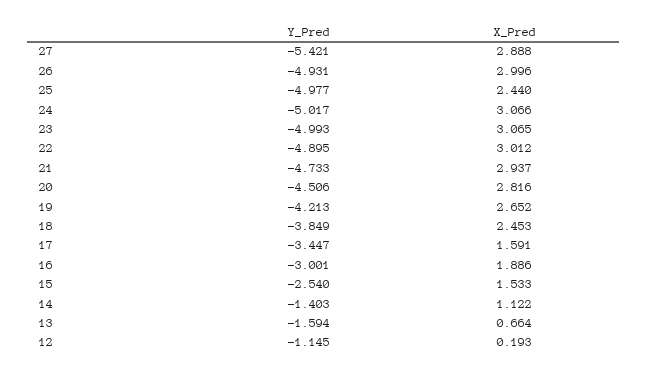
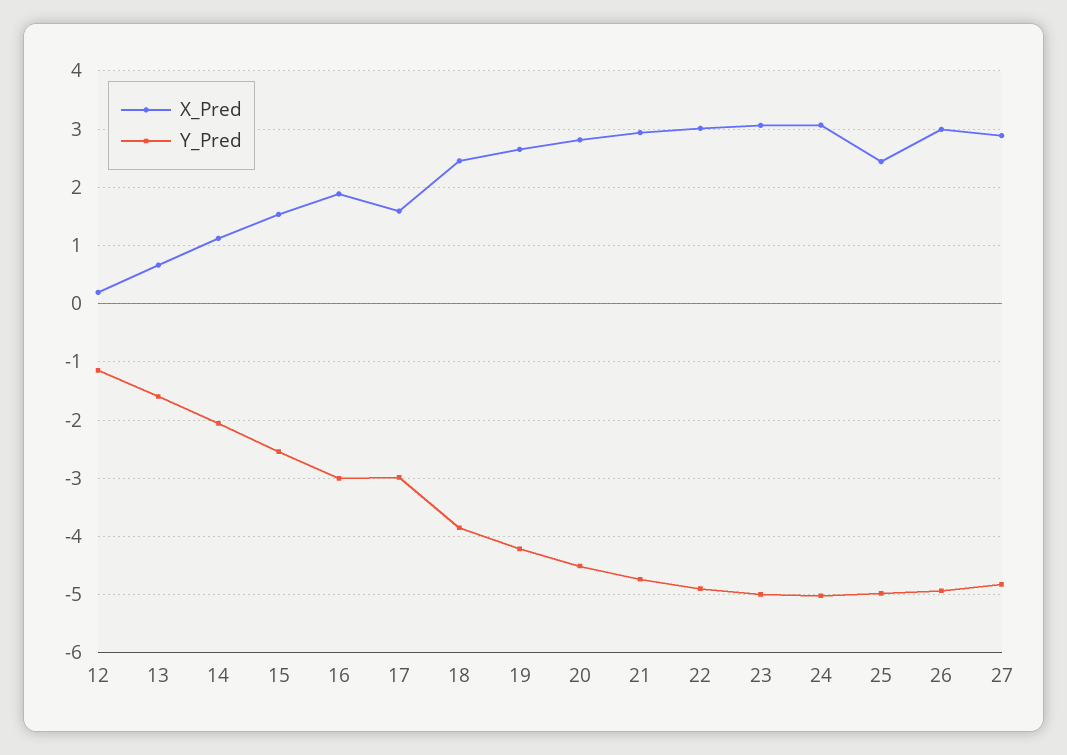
  {
    "Y_Pred": {
-     "27": -5.421,
+     "27": -4.8,
      "26": -4.931,
      "25": -4.977,
      "24": -5.017,
      "23": -4.993,
      "22": -4.895,
      "21": -4.733,
      "20": -4.506,
      "19": -4.213,
      "18": -3.849,
-     "17": -3.447,
+     "17": -3,
      "16": -3.001,
      "15": -2.54,
-     "14": -1.403,
+     "14": -2,
      "13": -1.594,
      "12": -1.145
    },
    "X_Pred": {
      "27": 2.888,
      "26": 2.996,
      "25": 2.44,
      "24": 3.066,
      "23": 3.065,
      "22": 3.012,
      "21": 2.937,
      "20": 2.816,
      "19": 2.652,
      "18": 2.453,
      "17": 1.591,
      "16": 1.886,
      "15": 1.533,
      "14": 1.122,
      "13": 0.664,
      "12": 0.193
    }
  }

